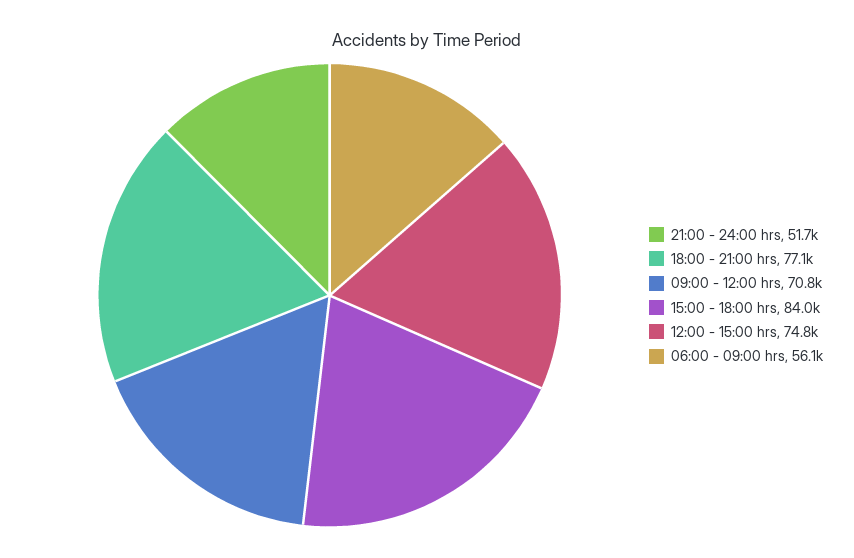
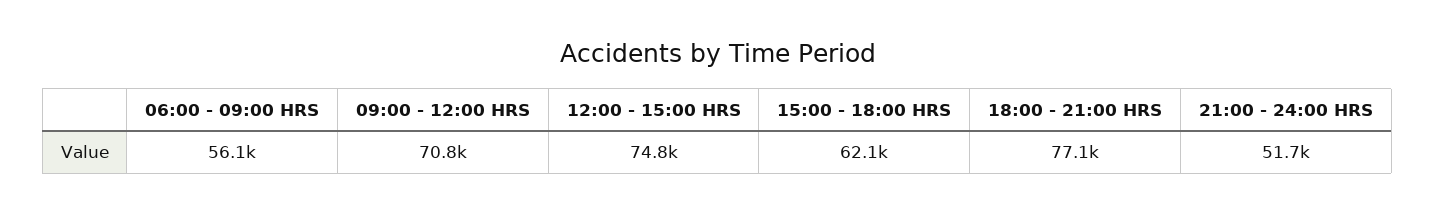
  {
    "21:00 - 24:00 hrs": 51700,
    "18:00 - 21:00 hrs": 77100,
    "09:00 - 12:00 hrs": 70800,
-   "15:00 - 18:00 hrs": 84000,
+   "15:00 - 18:00 hrs": 62100,
    "12:00 - 15:00 hrs": 74800,
    "06:00 - 09:00 hrs": 56100
  }

